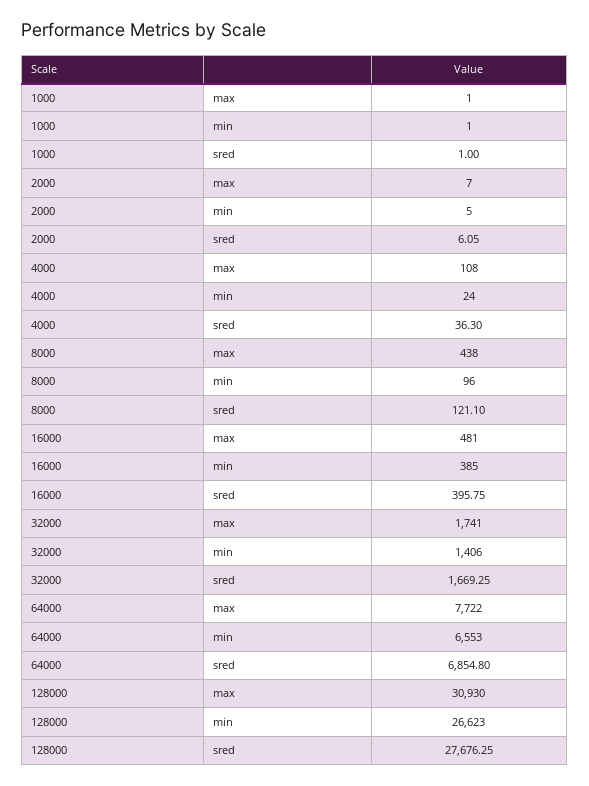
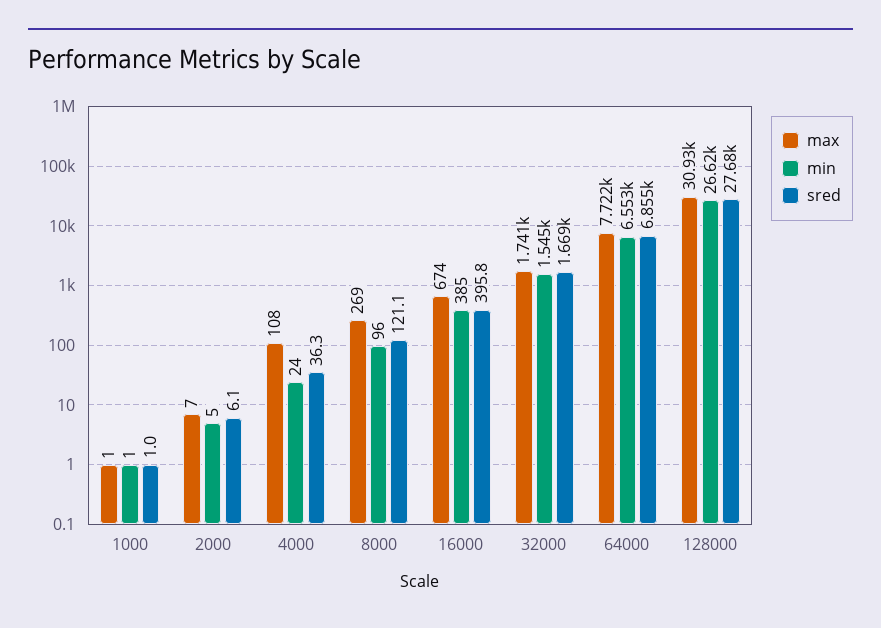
  {
    "max": {
      "1000": 1,
      "2000": 7,
      "4000": 108,
-     "8000": 438,
+     "8000": 269,
-     "16000": 481,
+     "16000": 674,
      "32000": 1741,
      "64000": 7722,
      "128000": 30930
    },
    "min": {
      "1000": 1,
      "2000": 5,
      "4000": 24,
      "8000": 96,
      "16000": 385,
-     "32000": 1406,
+     "32000": 1545,
      "64000": 6553,
      "128000": 26623
    },
    "sred": {
      "1000": 1,
      "2000": 6.05,
      "4000": 36.3,
      "8000": 121.1,
      "16000": 395.75,
      "32000": 1669.25,
      "64000": 6854.8,
      "128000": 27676.25
    }
  }

